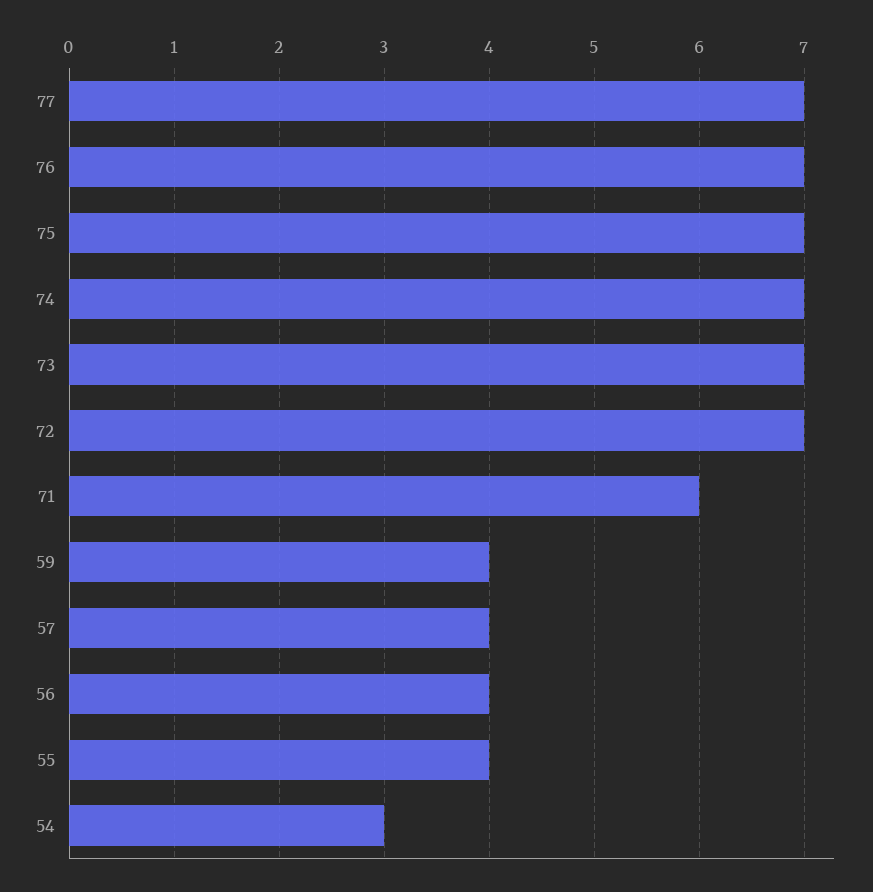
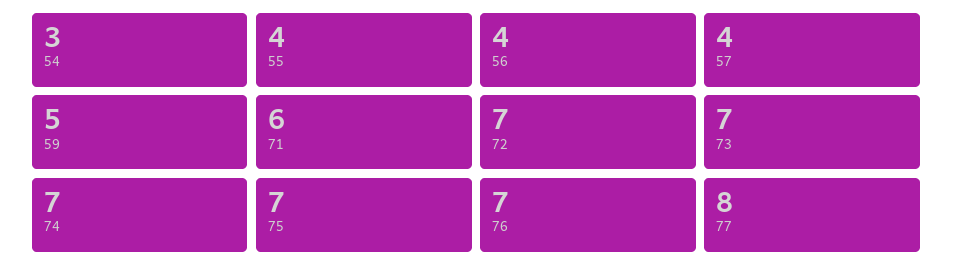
  {
-   "77": 7,
+   "77": 8,
    "76": 7,
    "75": 7,
    "74": 7,
    "73": 7,
    "72": 7,
    "71": 6,
-   "59": 4,
+   "59": 5,
    "57": 4,
    "56": 4,
    "55": 4,
    "54": 3
  }

